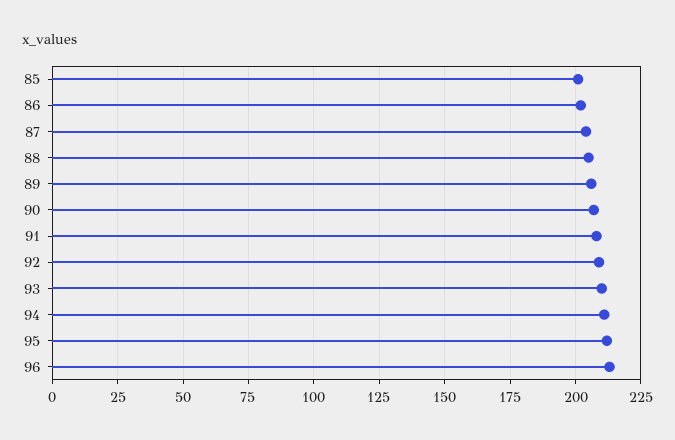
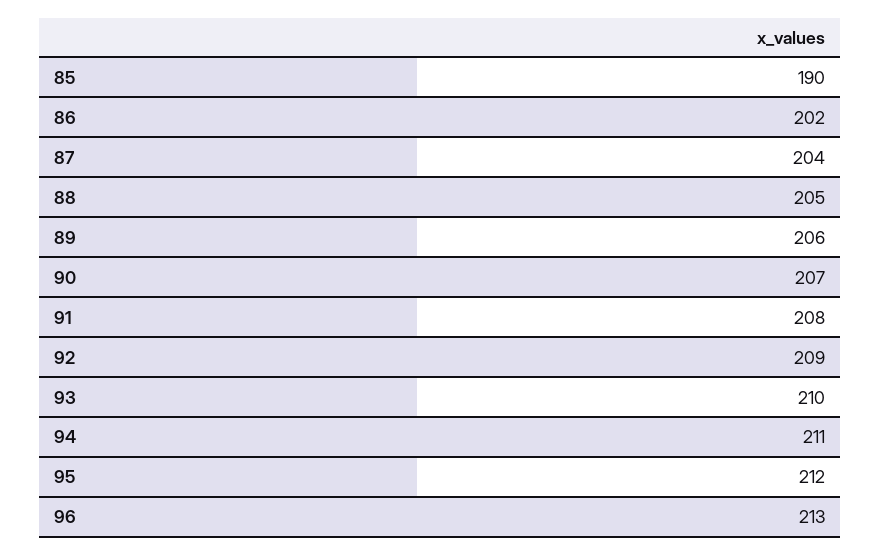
  {
-   "85": 200,
+   "85": 190,
    "86": 202,
    "87": 204,
    "88": 205,
    "89": 206,
    "90": 207,
    "91": 208,
    "92": 209,
    "93": 210,
    "94": 211,
    "95": 212,
    "96": 213
  }

